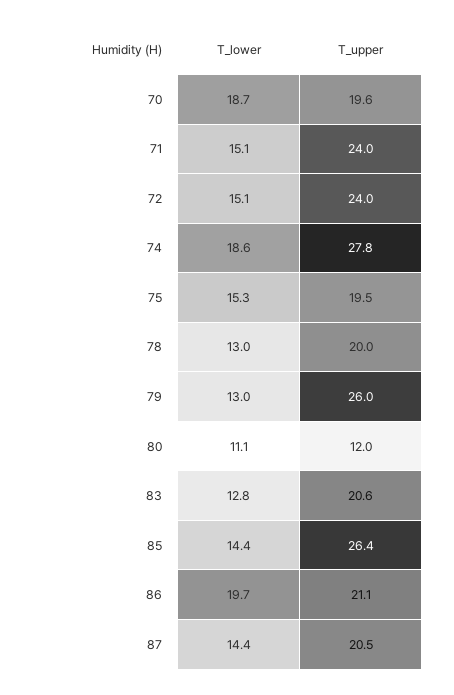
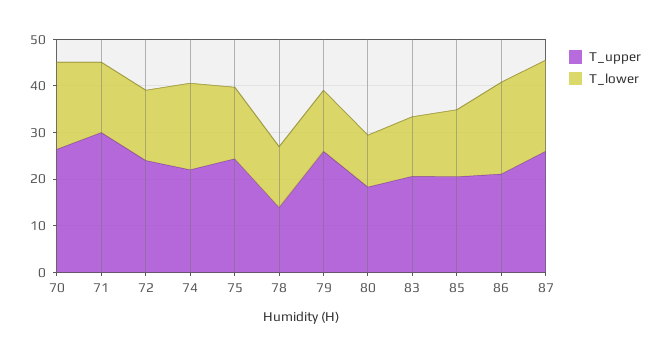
  {
    "T_lower": {
      "70": 18.7,
      "71": 15.1,
      "72": 15.1,
      "74": 18.6,
      "75": 15.3,
      "78": 13,
      "79": 13,
      "80": 11.1,
      "83": 12.8,
      "85": 14.4,
      "86": 19.7,
-     "87": 14.4
+     "87": 20
    },
    "T_upper": {
-     "70": 19.6,
+     "70": 26,
-     "71": 24,
+     "71": 30,
      "72": 24,
-     "74": 27.8,
+     "74": 22,
-     "75": 19.5,
+     "75": 24,
-     "78": 20,
+     "78": 14,
      "79": 26,
-     "80": 12,
+     "80": 18,
      "83": 20.6,
-     "85": 26.4,
+     "85": 20,
      "86": 21.1,
-     "87": 20.5
+     "87": 26
    }
  }

